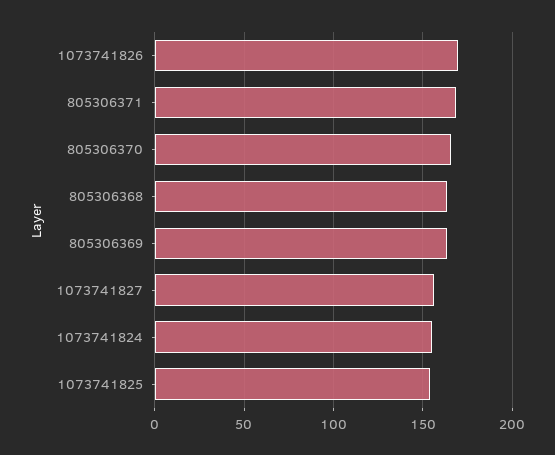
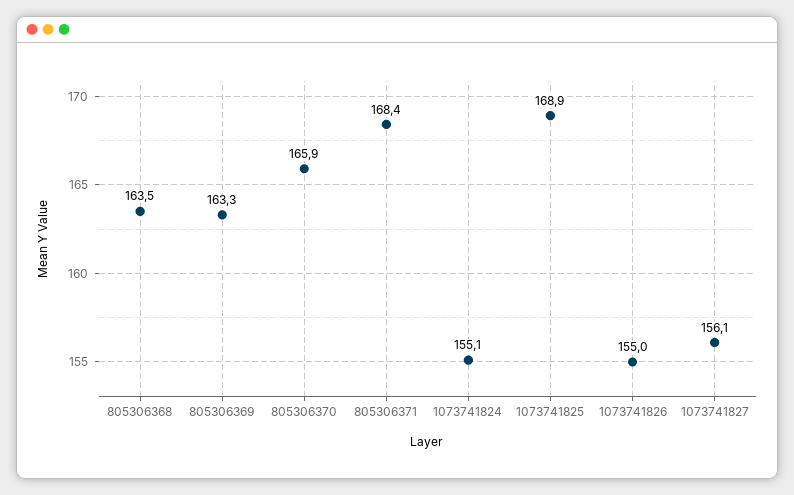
  {
-   "1073741826": 170,
+   "1073741826": 155,
    "805306371": 168.4,
    "805306370": 165.9,
    "805306368": 163.5,
    "805306369": 163.3,
    "1073741827": 156.1,
    "1073741824": 155.1,
-   "1073741825": 155
+   "1073741825": 168.9
  }

